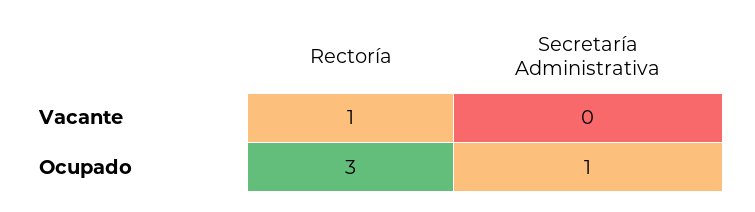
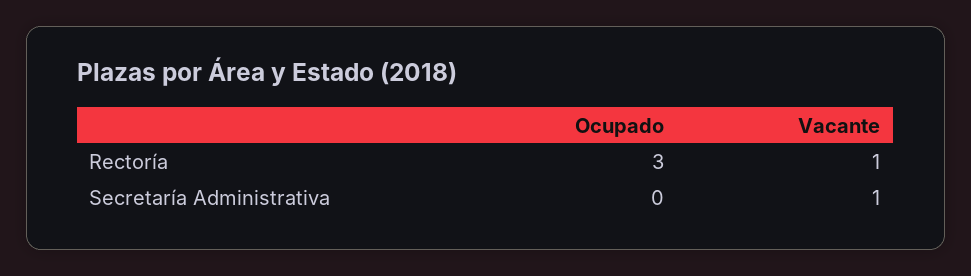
  {
    "Rectoría": {
      "Vacante": 1,
      "Ocupado": 3
    },
    "Secretaría Administrativa": {
-     "Vacante": 0,
+     "Vacante": 1,
-     "Ocupado": 1
+     "Ocupado": 0
    }
  }

